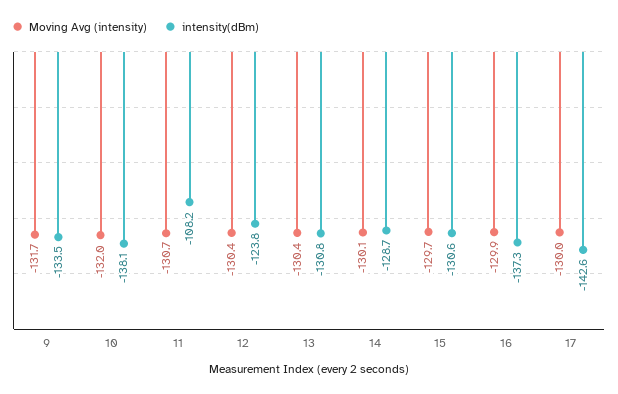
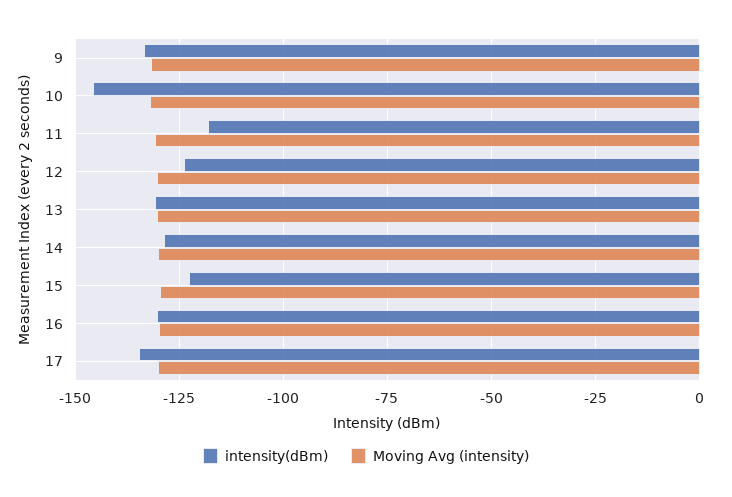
  {
    "Moving Avg (intensity)": {
      "9": -131.7,
      "10": -132,
      "11": -130.7,
      "12": -130.4,
      "13": -130.4,
      "14": -130.1,
      "15": -129.7,
      "16": -129.9,
      "17": -130
    },
    "intensity(dBm)": {
      "9": -133.5,
-     "10": -138.1,
+     "10": -145,
-     "11": -108.2,
+     "11": -117.5,
      "12": -123.8,
      "13": -130.8,
      "14": -128.7,
-     "15": -130.6,
+     "15": -122.5,
-     "16": -137.3,
+     "16": -130,
-     "17": -142.6
+     "17": -135
    }
  }

